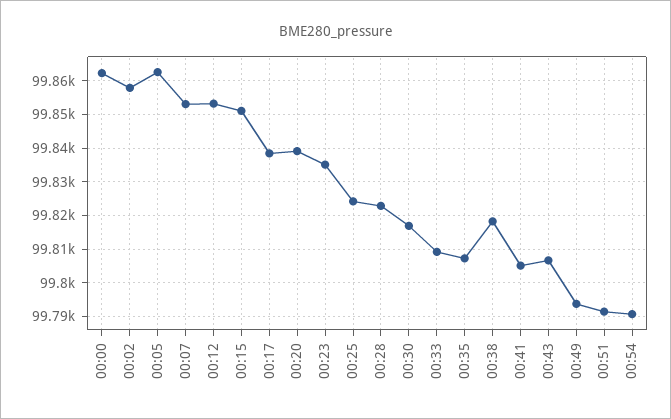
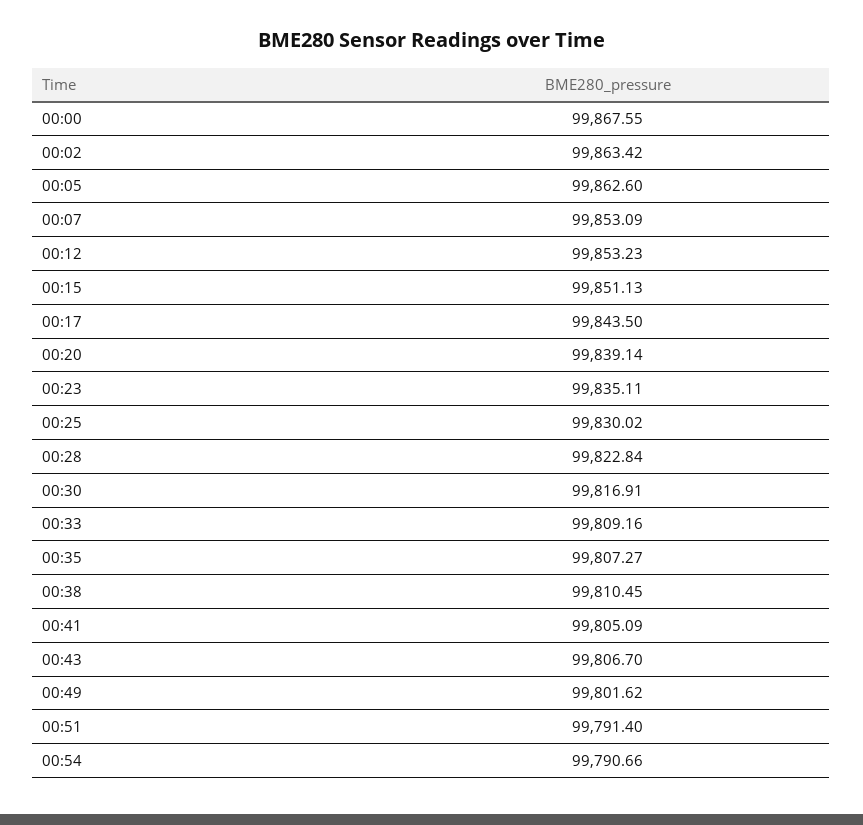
  {
-   "00:00": 99862,
+   "00:00": 99867.55,
-   "00:02": 99858,
+   "00:02": 99863.42,
    "00:05": 99862.6,
    "00:07": 99853.09,
    "00:12": 99853.23,
    "00:15": 99851.13,
-   "00:17": 99838,
+   "00:17": 99843.5,
    "00:20": 99839.14,
    "00:23": 99835.11,
-   "00:25": 99824,
+   "00:25": 99830.02,
    "00:28": 99822.84,
    "00:30": 99816.91,
    "00:33": 99809.16,
    "00:35": 99807.27,
-   "00:38": 99818,
+   "00:38": 99810.45,
    "00:41": 99805.09,
    "00:43": 99806.7,
-   "00:49": 99794,
+   "00:49": 99801.62,
    "00:51": 99791.4,
    "00:54": 99790.66
  }

